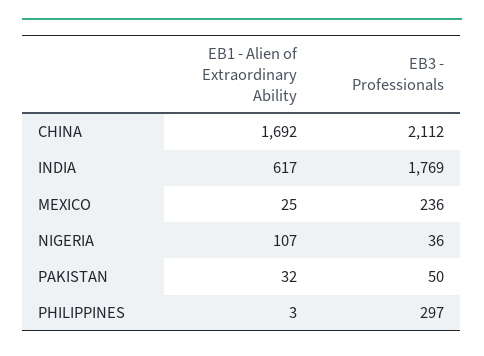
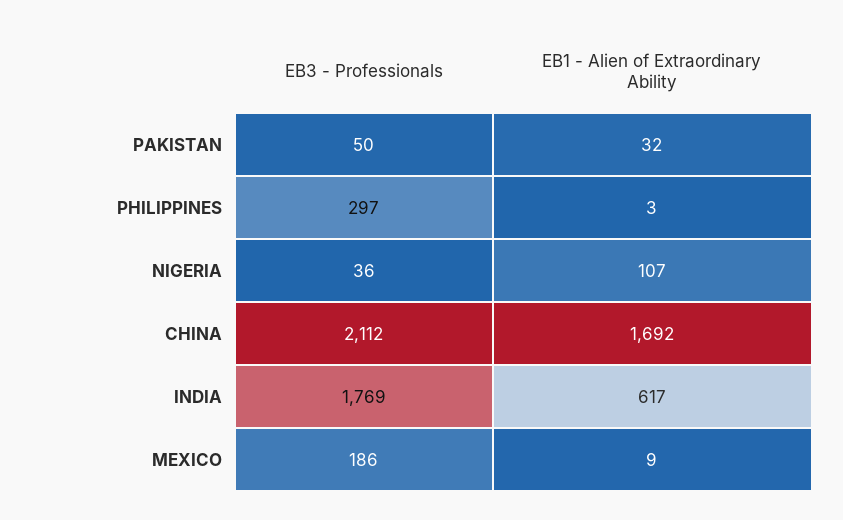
  {
    "EB1 - Alien of Extraordinary Ability": {
      "CHINA": 1692,
      "INDIA": 617,
-     "MEXICO": 25,
+     "MEXICO": 9,
      "NIGERIA": 107,
      "PAKISTAN": 32,
      "PHILIPPINES": 3
    },
    "EB3 - Professionals": {
      "CHINA": 2112,
      "INDIA": 1769,
-     "MEXICO": 236,
+     "MEXICO": 186,
      "NIGERIA": 36,
      "PAKISTAN": 50,
      "PHILIPPINES": 297
    }
  }

